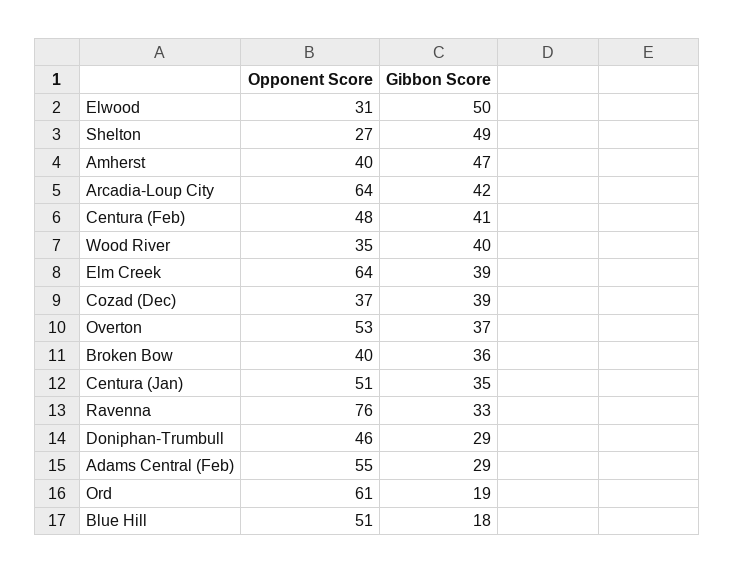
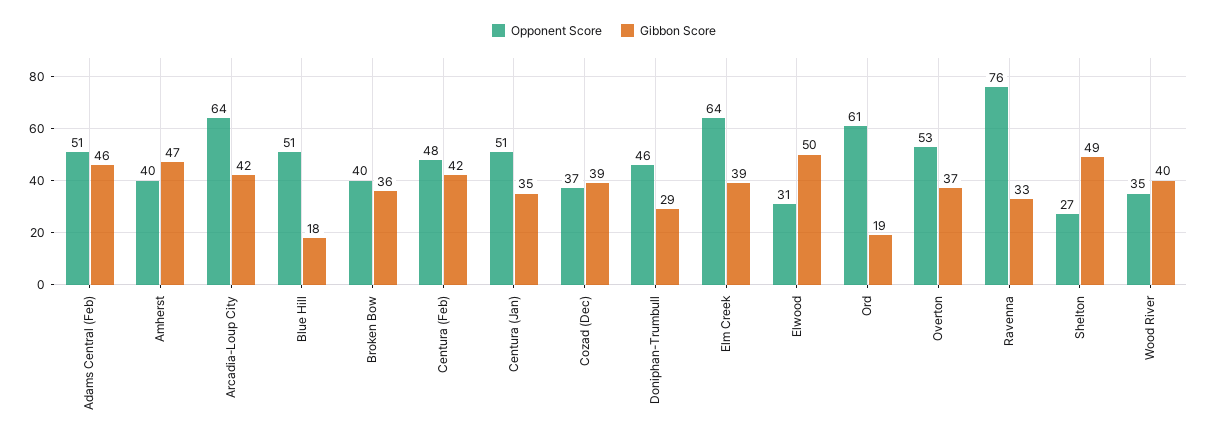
  {
    "Opponent Score": {
      "Elwood": 31,
      "Shelton": 27,
      "Amherst": 40,
      "Arcadia-Loup City": 64,
      "Centura (Feb)": 48,
      "Wood River": 35,
      "Elm Creek": 64,
      "Cozad (Dec)": 37,
      "Overton": 53,
      "Broken Bow": 40,
      "Centura (Jan)": 51,
      "Ravenna": 76,
      "Doniphan-Trumbull": 46,
-     "Adams Central (Feb)": 55,
+     "Adams Central (Feb)": 51,
      "Ord": 61,
      "Blue Hill": 51
    },
    "Gibbon Score": {
      "Elwood": 50,
      "Shelton": 49,
      "Amherst": 47,
      "Arcadia-Loup City": 42,
-     "Centura (Feb)": 41,
+     "Centura (Feb)": 42,
      "Wood River": 40,
      "Elm Creek": 39,
      "Cozad (Dec)": 39,
      "Overton": 37,
      "Broken Bow": 36,
      "Centura (Jan)": 35,
      "Ravenna": 33,
      "Doniphan-Trumbull": 29,
-     "Adams Central (Feb)": 29,
+     "Adams Central (Feb)": 46,
      "Ord": 19,
      "Blue Hill": 18
    }
  }

